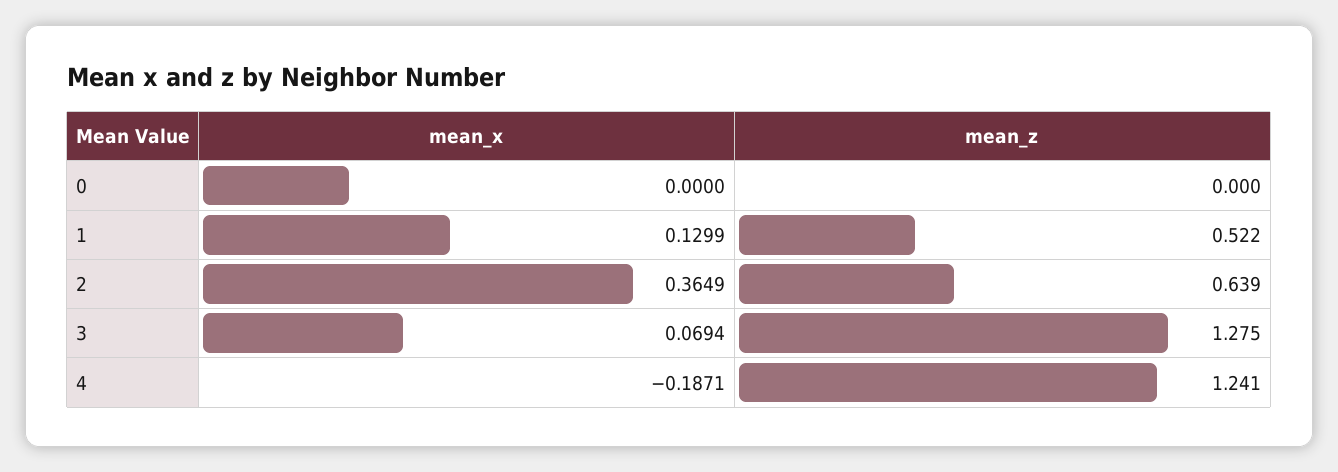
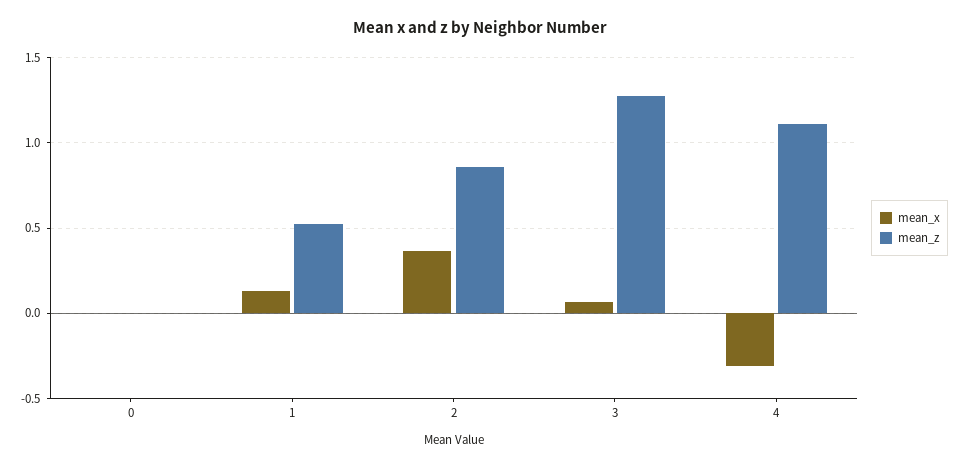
  {
    "mean_x": {
      "0": 0,
      "1": 0.1299,
      "2": 0.3649,
      "3": 0.0694,
-     "4": -0.1871
+     "4": -0.3
    },
    "mean_z": {
      "0": 0,
      "1": 0.522,
-     "2": 0.639,
+     "2": 0.85,
      "3": 1.275,
-     "4": 1.241
+     "4": 1.1
    }
  }

